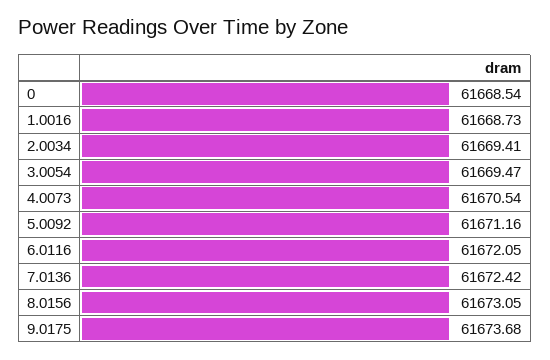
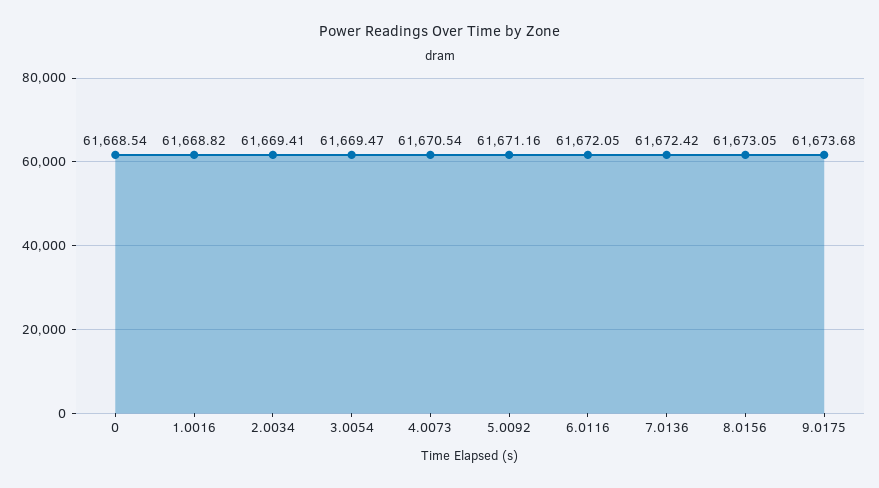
  {
    "0": 61668.54,
-   "1.0016": 61668.73,
+   "1.0016": 61668.82,
    "2.0034": 61669.41,
    "3.0054": 61669.47,
    "4.0073": 61670.54,
    "5.0092": 61671.16,
    "6.0116": 61672.05,
    "7.0136": 61672.42,
    "8.0156": 61673.05,
    "9.0175": 61673.68
  }

